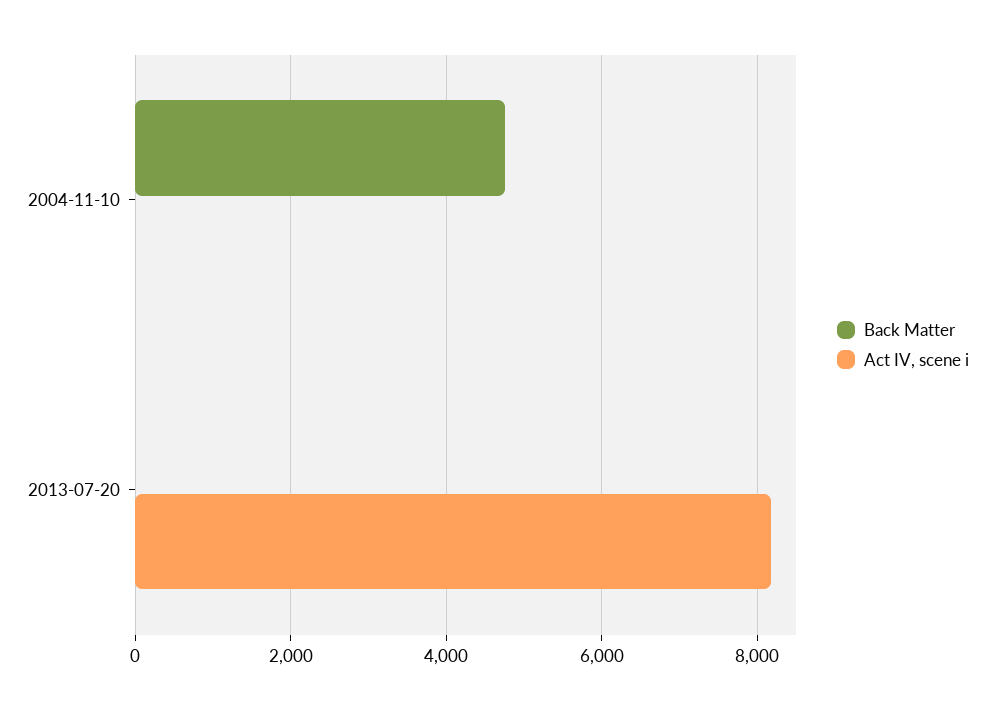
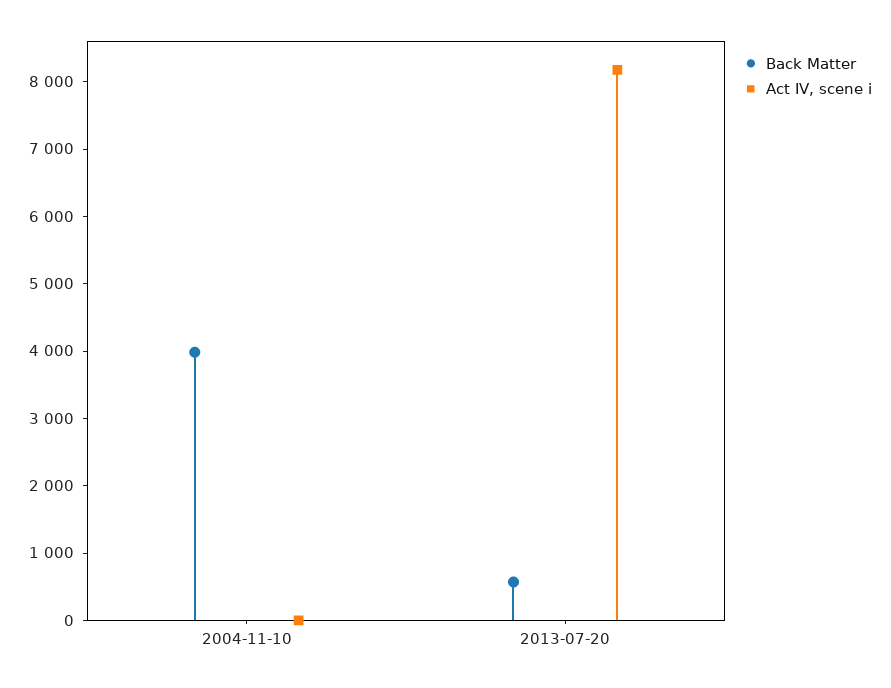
  {
    "Back Matter": {
-     "2004-11-10": 4800,
+     "2004-11-10": 4000,
-     "2013-07-20": 0
+     "2013-07-20": 600
    },
    "Act IV, scene i": {
      "2004-11-10": 0,
      "2013-07-20": 8200
    }
  }

